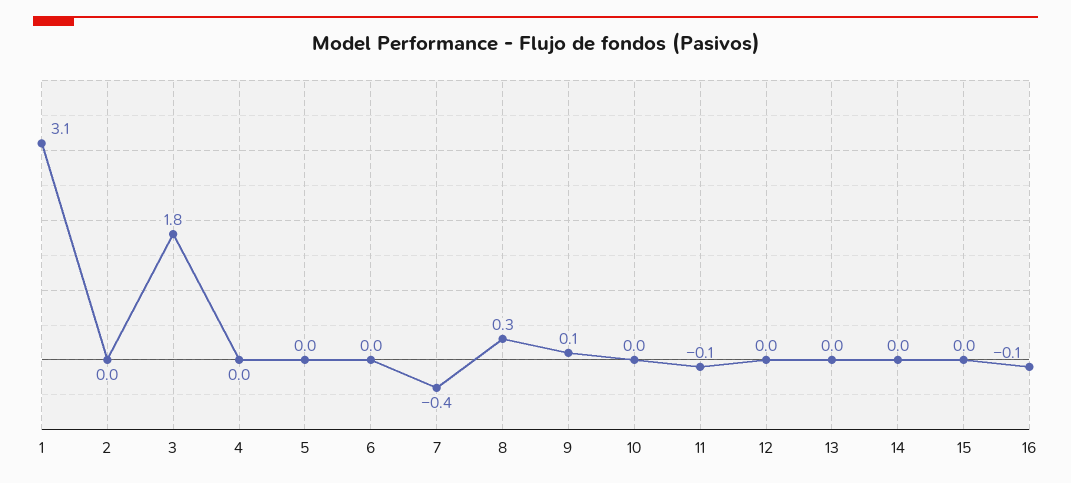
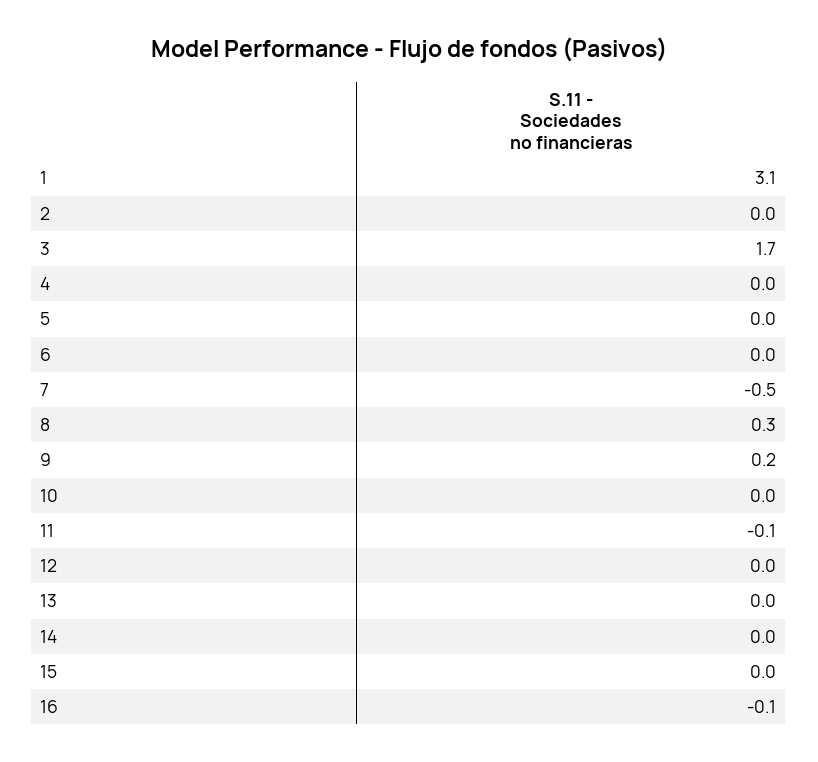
  {
    "1": 3.1,
    "2": 0,
-   "3": 1.8,
+   "3": 1.7,
    "4": 0,
    "5": 0,
    "6": 0,
-   "7": -0.4,
+   "7": -0.5,
    "8": 0.3,
-   "9": 0.1,
+   "9": 0.2,
    "10": 0,
    "11": -0.1,
    "12": 0,
    "13": 0,
    "14": 0,
    "15": 0,
    "16": -0.1
  }

